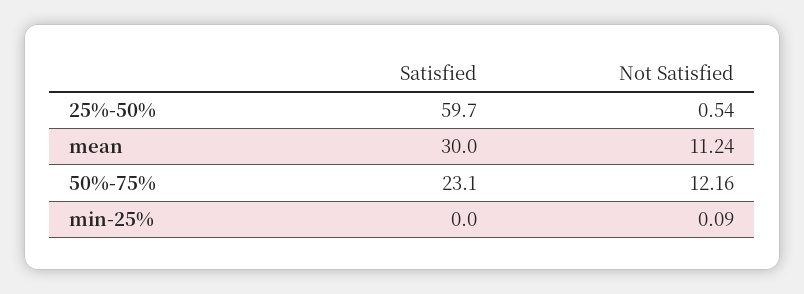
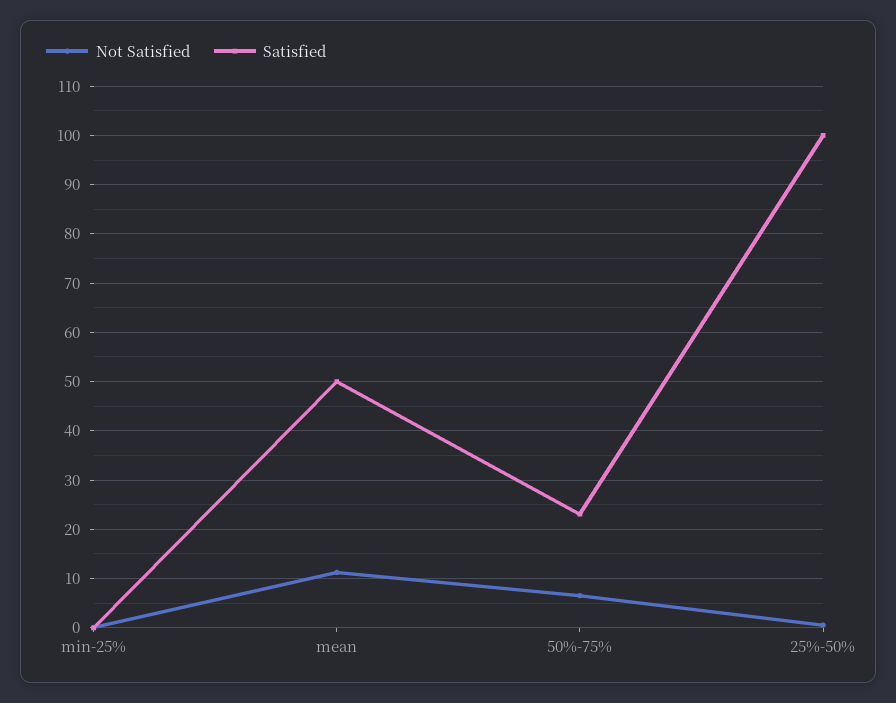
  {
    "Satisfied": {
-     "25%-50%": 59.7,
+     "25%-50%": 100,
-     "mean": 30,
+     "mean": 50,
      "50%-75%": 23.1,
      "min-25%": 0
    },
    "Not Satisfied": {
      "25%-50%": 0.54,
      "mean": 11.24,
-     "50%-75%": 12.16,
+     "50%-75%": 6,
      "min-25%": 0.09
    }
  }

